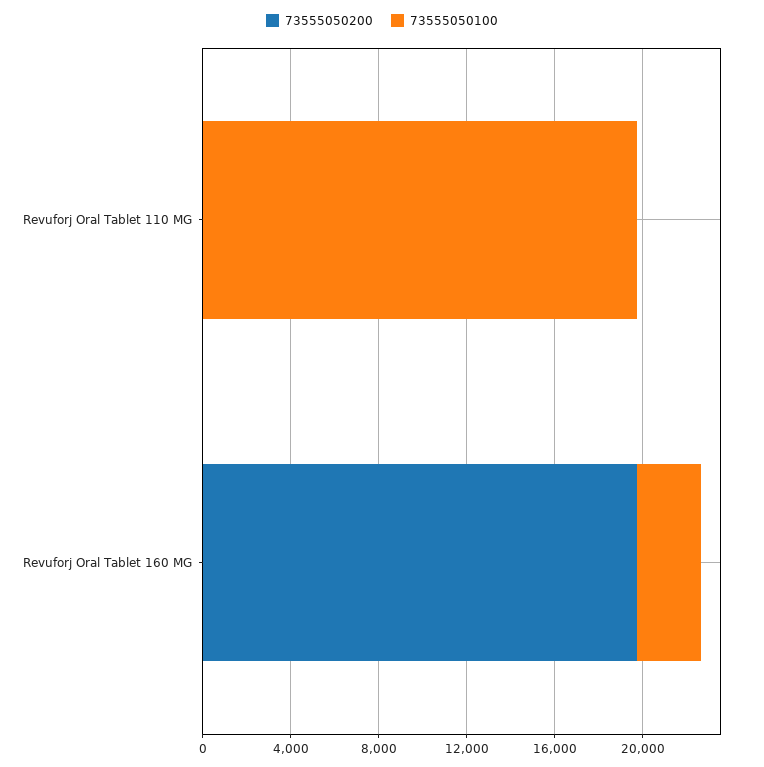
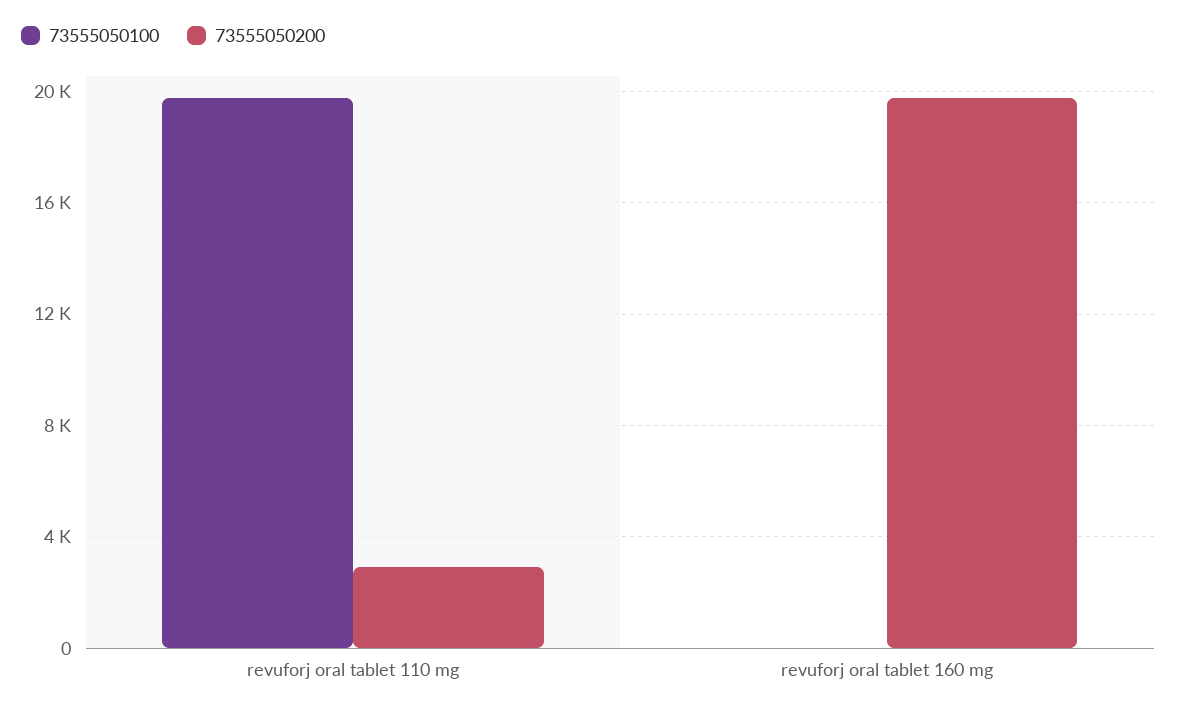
  {
    "73555050200": {
-     "Revuforj Oral Tablet 110 MG": 0,
+     "Revuforj Oral Tablet 110 MG": 3000,
      "Revuforj Oral Tablet 160 MG": 20000
    },
    "73555050100": {
      "Revuforj Oral Tablet 110 MG": 20000,
-     "Revuforj Oral Tablet 160 MG": 3000
+     "Revuforj Oral Tablet 160 MG": 0
    }
  }

